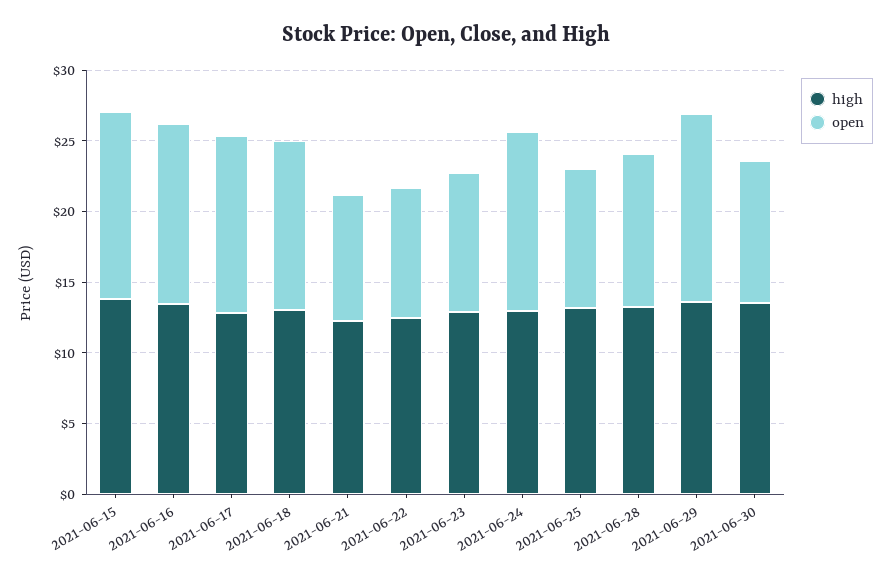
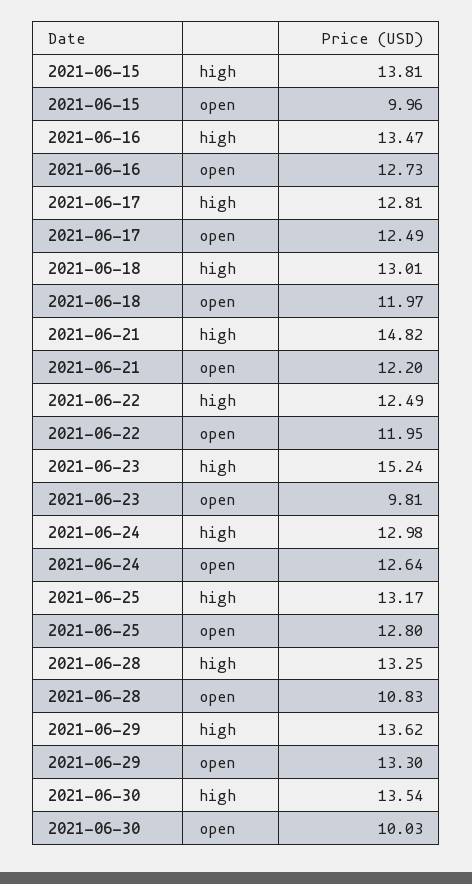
  {
    "high": {
      "2021-06-15": 13.81,
      "2021-06-16": 13.47,
      "2021-06-17": 12.81,
      "2021-06-18": 13.01,
-     "2021-06-21": 12,
+     "2021-06-21": 14.82,
      "2021-06-22": 12.49,
-     "2021-06-23": 13,
+     "2021-06-23": 15.24,
      "2021-06-24": 12.98,
      "2021-06-25": 13.17,
      "2021-06-28": 13.25,
      "2021-06-29": 13.62,
      "2021-06-30": 13.54
    },
    "open": {
-     "2021-06-15": 13,
+     "2021-06-15": 9.96,
      "2021-06-16": 12.73,
      "2021-06-17": 12.49,
      "2021-06-18": 11.97,
-     "2021-06-21": 9,
+     "2021-06-21": 12.2,
-     "2021-06-22": 9,
+     "2021-06-22": 11.95,
      "2021-06-23": 9.81,
      "2021-06-24": 12.64,
-     "2021-06-25": 10,
+     "2021-06-25": 12.8,
      "2021-06-28": 10.83,
      "2021-06-29": 13.3,
      "2021-06-30": 10.03
    }
  }

